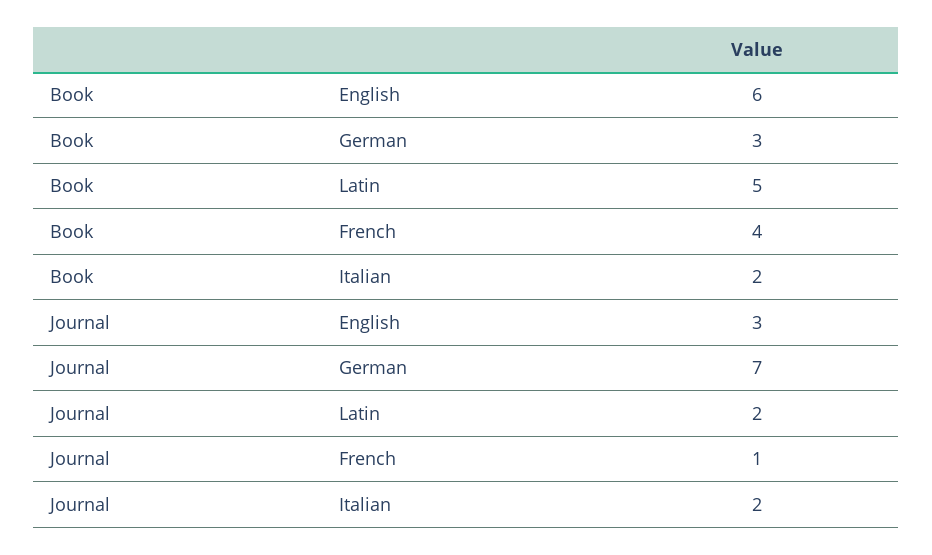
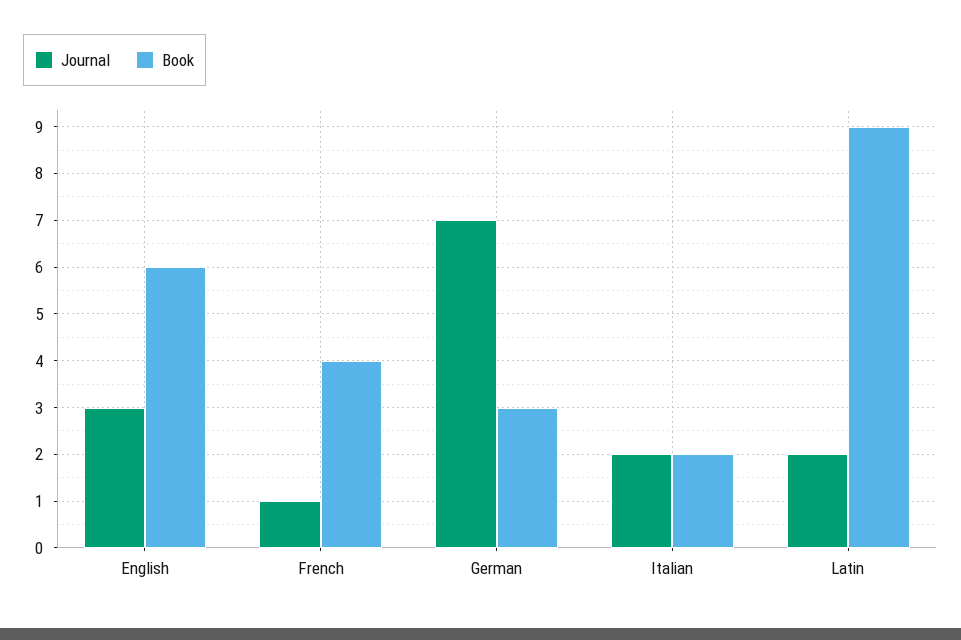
  {
    "Book": {
      "English": 6,
      "German": 3,
-     "Latin": 5,
+     "Latin": 9,
      "French": 4,
      "Italian": 2
    },
    "Journal": {
      "English": 3,
      "German": 7,
      "Latin": 2,
      "French": 1,
      "Italian": 2
    }
  }

